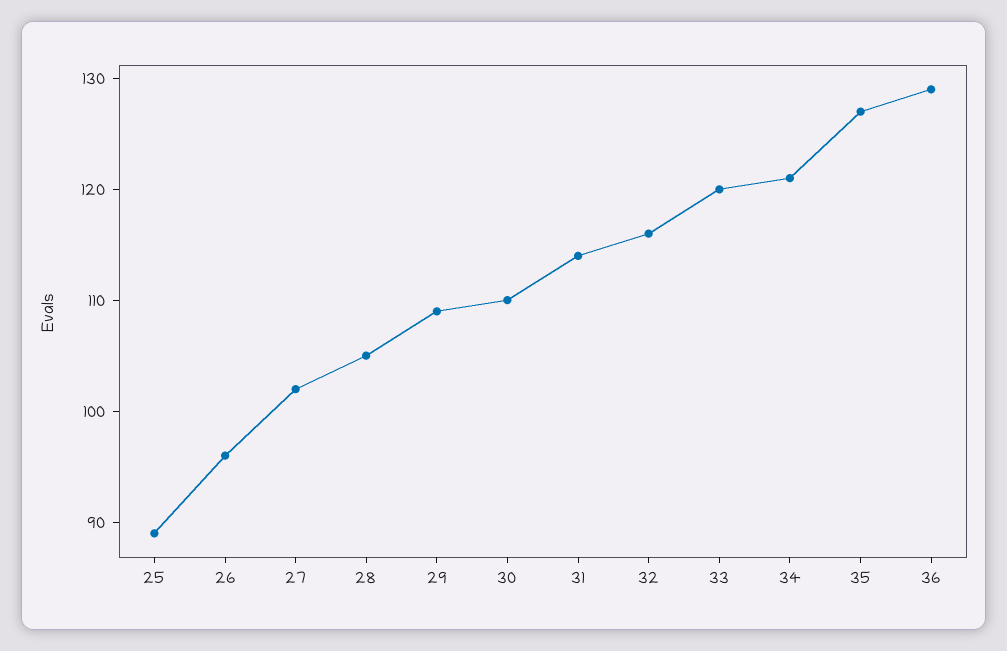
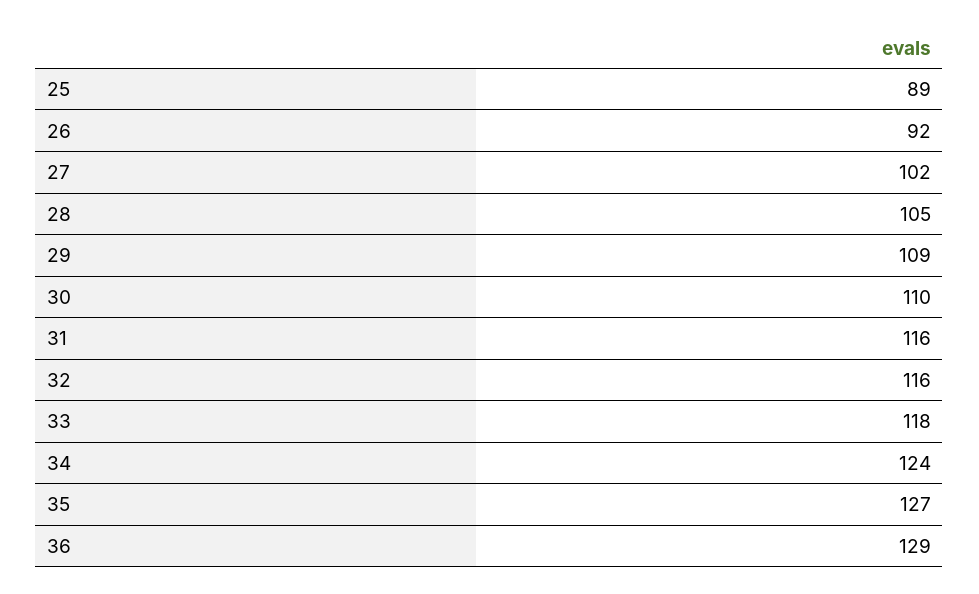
  {
    "25": 89,
-   "26": 96,
+   "26": 92,
    "27": 102,
    "28": 105,
    "29": 109,
    "30": 110,
-   "31": 114,
+   "31": 116,
    "32": 116,
-   "33": 120,
+   "33": 118,
-   "34": 121,
+   "34": 124,
    "35": 127,
    "36": 129
  }

